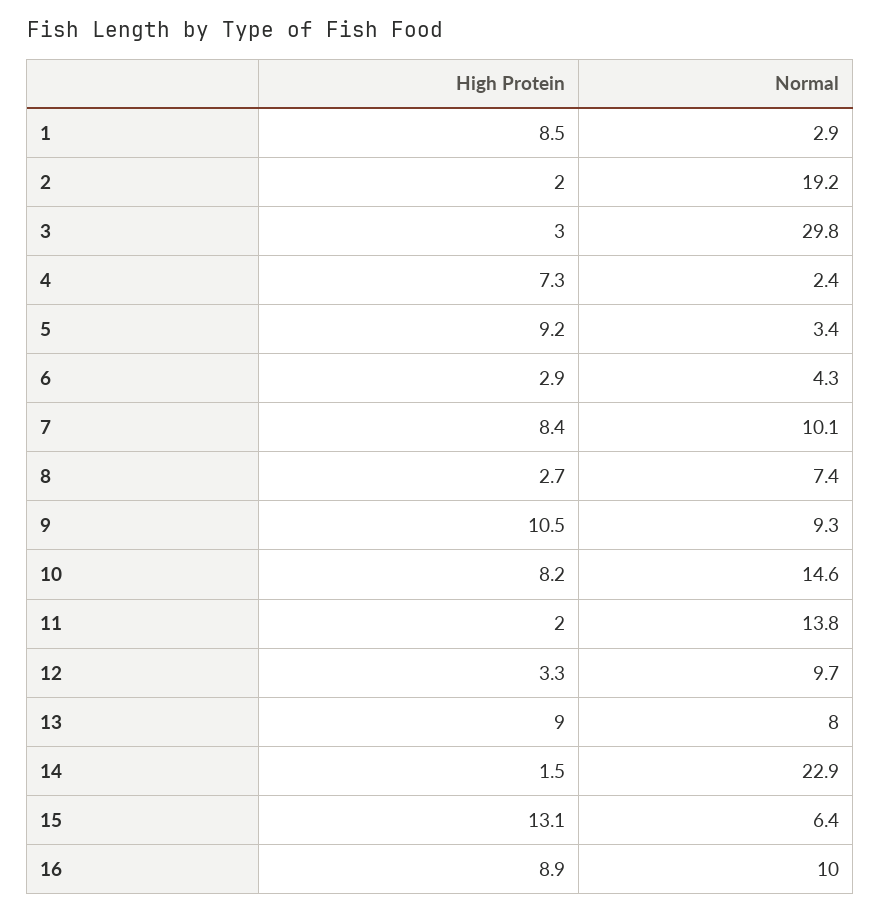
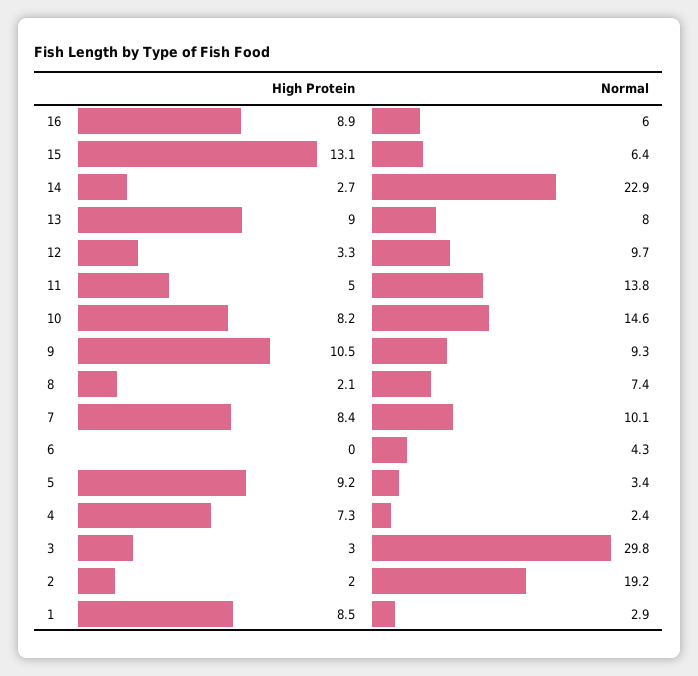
  {
    "High Protein": {
      "1": 8.5,
      "2": 2,
      "3": 3,
      "4": 7.3,
      "5": 9.2,
-     "6": 2.9,
+     "6": 0,
      "7": 8.4,
-     "8": 2.7,
+     "8": 2.1,
      "9": 10.5,
      "10": 8.2,
-     "11": 2,
+     "11": 5,
      "12": 3.3,
      "13": 9,
-     "14": 1.5,
+     "14": 2.7,
      "15": 13.1,
      "16": 8.9
    },
    "Normal": {
      "1": 2.9,
      "2": 19.2,
      "3": 29.8,
      "4": 2.4,
      "5": 3.4,
      "6": 4.3,
      "7": 10.1,
      "8": 7.4,
      "9": 9.3,
      "10": 14.6,
      "11": 13.8,
      "12": 9.7,
      "13": 8,
      "14": 22.9,
      "15": 6.4,
-     "16": 10
+     "16": 6
    }
  }

